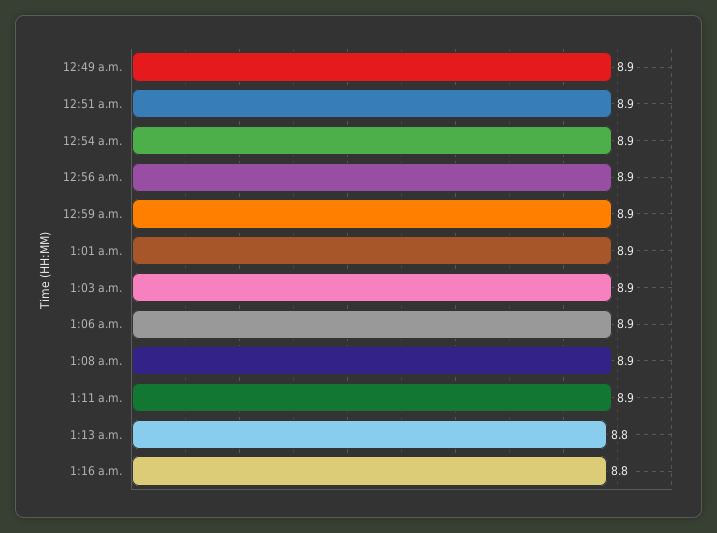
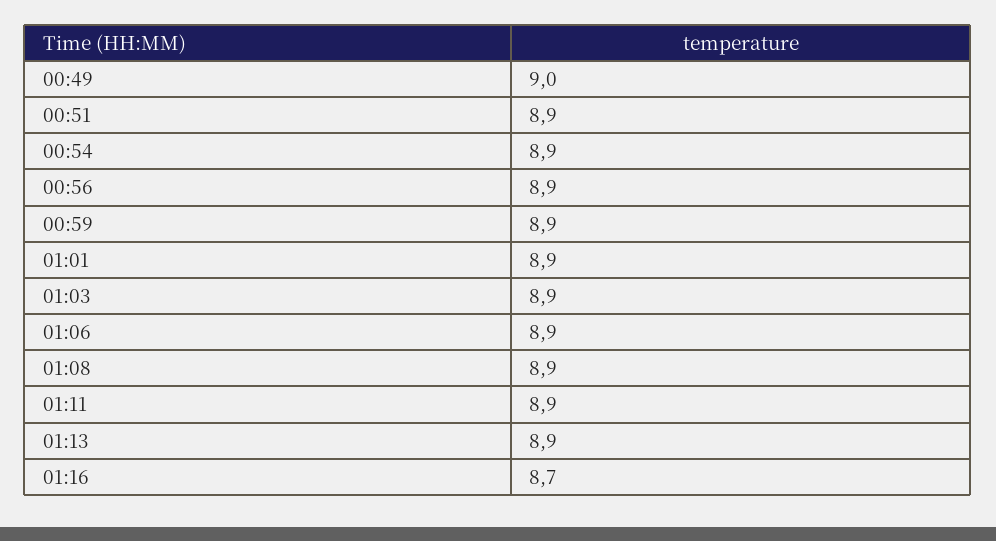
  {
-   "12:49 a.m.": 8.9,
+   "12:49 a.m.": 9,
    "12:51 a.m.": 8.9,
    "12:54 a.m.": 8.9,
    "12:56 a.m.": 8.9,
    "12:59 a.m.": 8.9,
    "1:01 a.m.": 8.9,
    "1:03 a.m.": 8.9,
    "1:06 a.m.": 8.9,
    "1:08 a.m.": 8.9,
    "1:11 a.m.": 8.9,
-   "1:13 a.m.": 8.8,
+   "1:13 a.m.": 8.9,
-   "1:16 a.m.": 8.8
+   "1:16 a.m.": 8.7
  }

